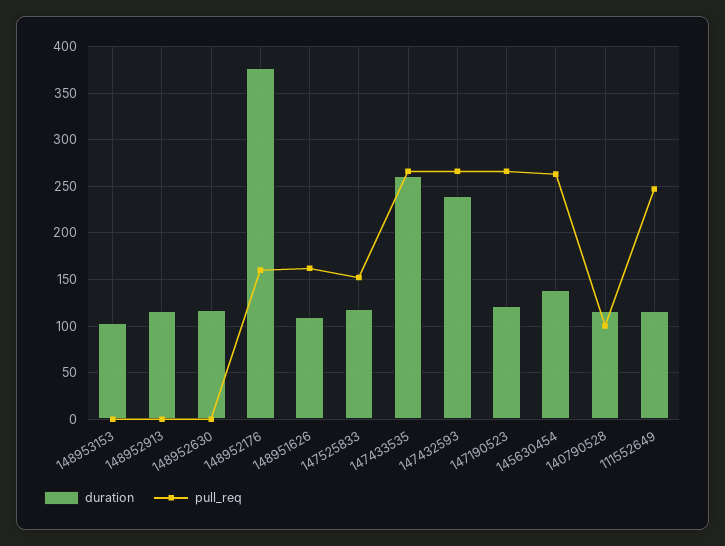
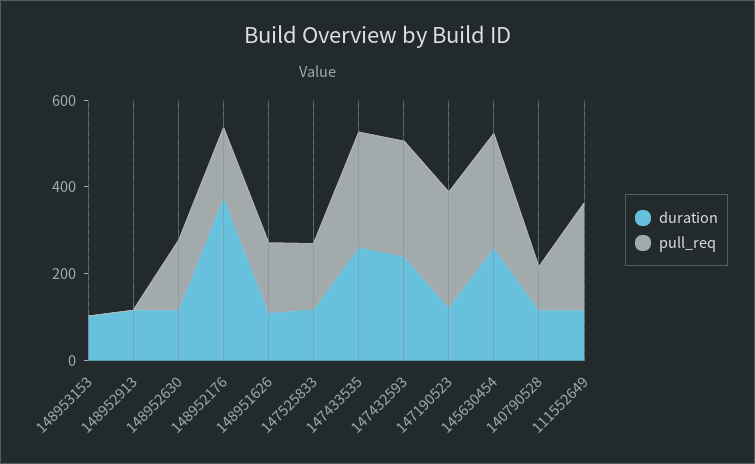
  {
    "duration": {
      "148953153": 100,
      "148952913": 120,
      "148952630": 120,
      "148952176": 380,
      "148951626": 110,
      "147525833": 120,
      "147433535": 260,
      "147432593": 240,
      "147190523": 120,
-     "145630454": 140,
+     "145630454": 250,
      "140790528": 120,
      "111552649": 120
    },
    "pull_req": {
      "148953153": 0,
      "148952913": 0,
-     "148952630": 0,
+     "148952630": 150,
      "148952176": 160,
      "148951626": 160,
      "147525833": 150,
      "147433535": 270,
      "147432593": 270,
      "147190523": 270,
      "145630454": 260,
      "140790528": 100,
      "111552649": 250
    }
  }

